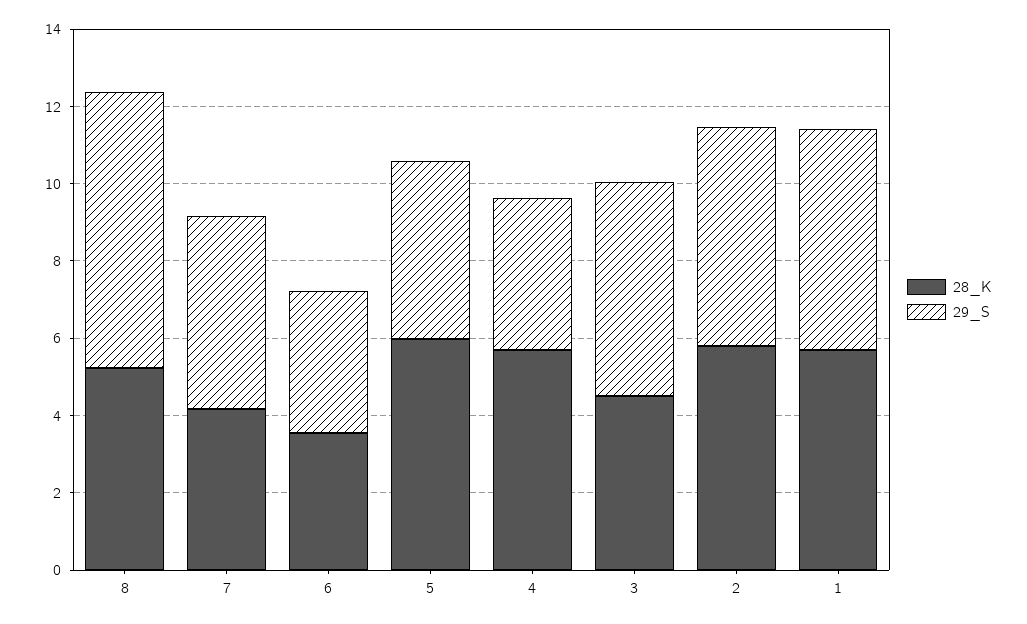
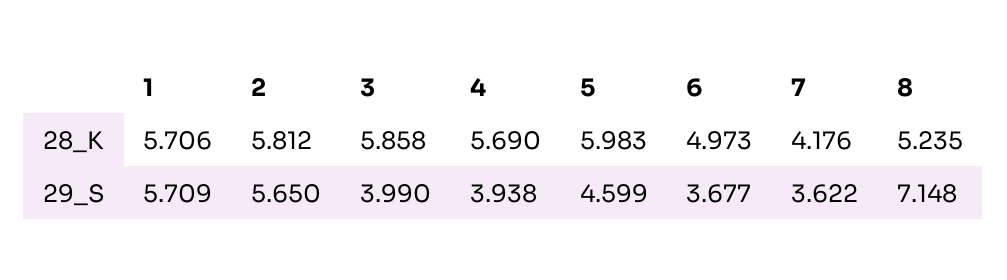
  {
    "28_K": {
      "8": 5.235,
      "7": 4.176,
-     "6": 3.5,
+     "6": 4.973,
      "5": 5.983,
      "4": 5.69,
-     "3": 4.5,
+     "3": 5.858,
      "2": 5.812,
      "1": 5.706
    },
    "29_S": {
      "8": 7.148,
-     "7": 5,
+     "7": 3.622,
      "6": 3.677,
      "5": 4.599,
      "4": 3.938,
-     "3": 5.5,
+     "3": 3.99,
      "2": 5.65,
      "1": 5.709
    }
  }

